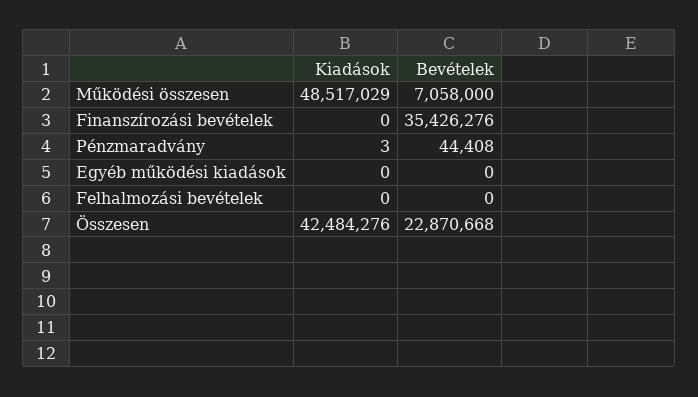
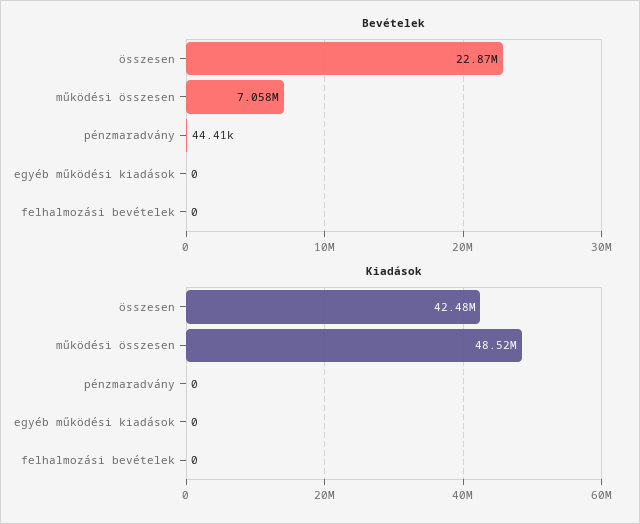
  {
    "Kiadások": {
      "Működési összesen": 48517029,
-     "Finanszírozási bevételek": 0,
-     "Pénzmaradvány": 3,
+     "Pénzmaradvány": 0,
      "Egyéb működési kiadások": 0,
      "Felhalmozási bevételek": 0,
      "Összesen": 42484276
    },
    "Bevételek": {
      "Működési összesen": 7058000,
-     "Finanszírozási bevételek": 35426276,
      "Pénzmaradvány": 44408,
      "Egyéb működési kiadások": 0,
      "Felhalmozási bevételek": 0,
      "Összesen": 22870668
    }
  }

